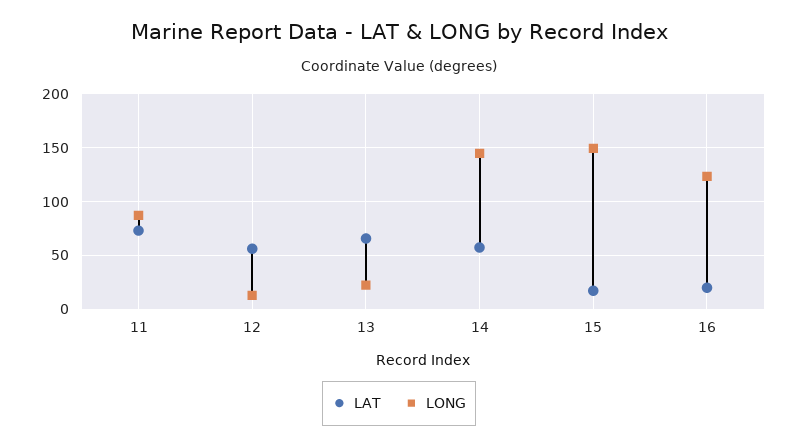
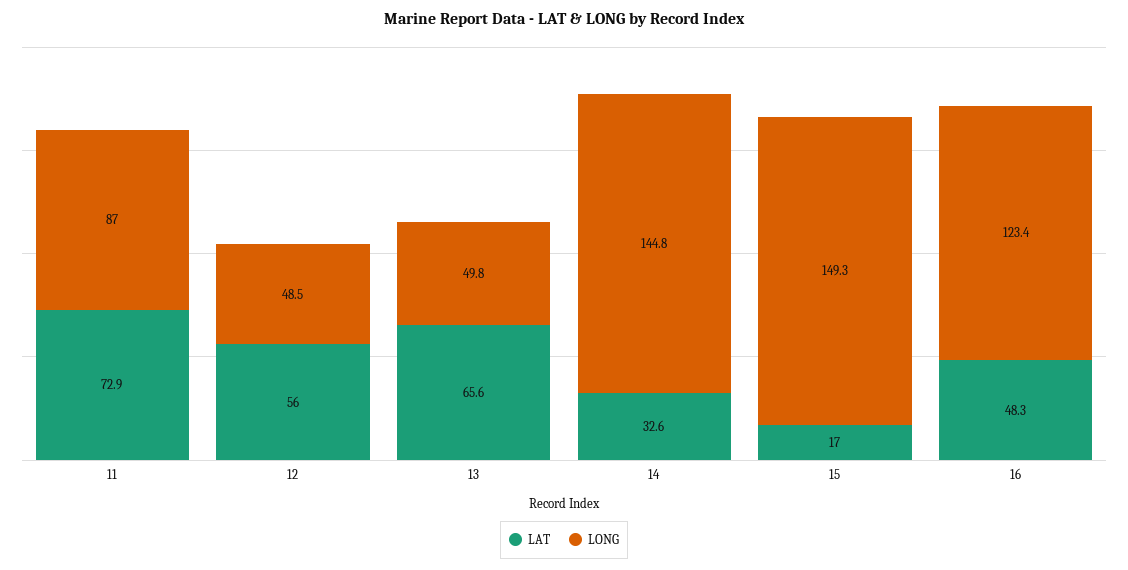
  {
    "LAT": {
      "11": 72.9,
      "12": 56,
      "13": 65.6,
-     "14": 60,
+     "14": 32.6,
      "15": 17,
-     "16": 20
+     "16": 48.3
    },
    "LONG": {
      "11": 87,
-     "12": 10,
+     "12": 48.5,
-     "13": 20,
+     "13": 49.8,
      "14": 144.8,
      "15": 149.3,
      "16": 123.4
    }
  }

